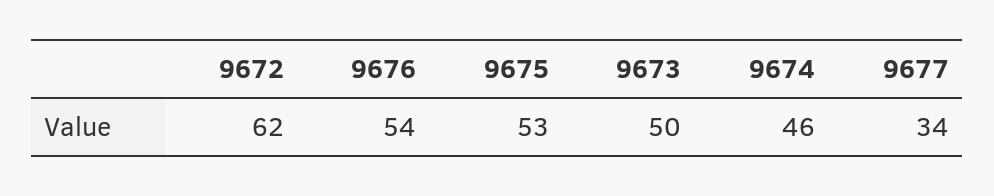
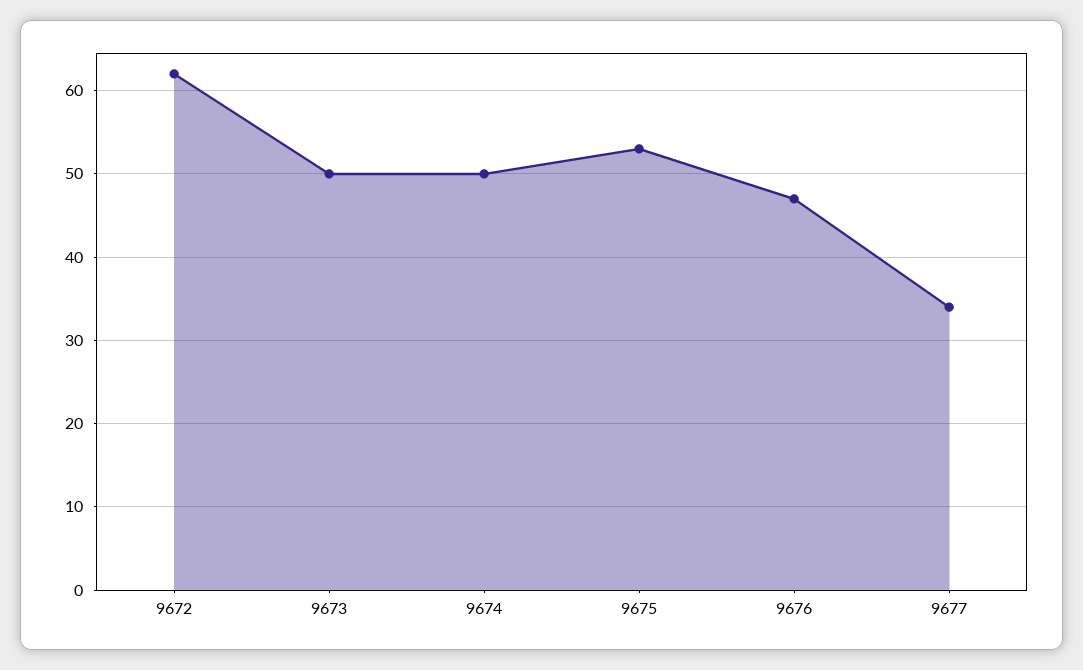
  {
    "9672": 62,
-   "9676": 54,
+   "9676": 47,
    "9675": 53,
    "9673": 50,
-   "9674": 46,
+   "9674": 50,
    "9677": 34
  }

